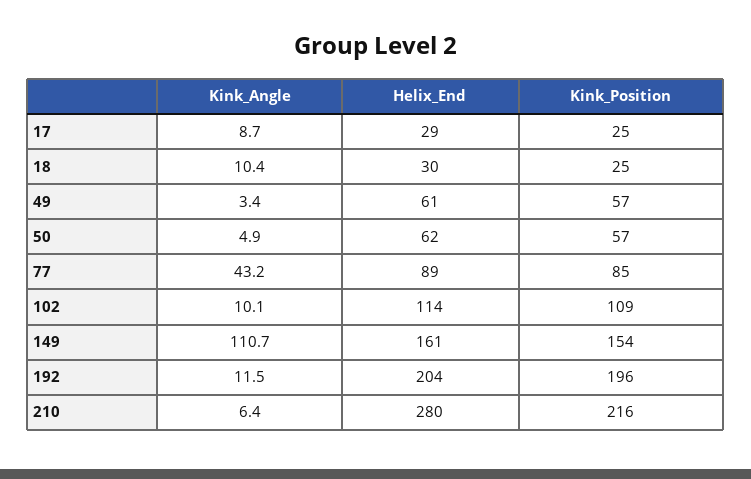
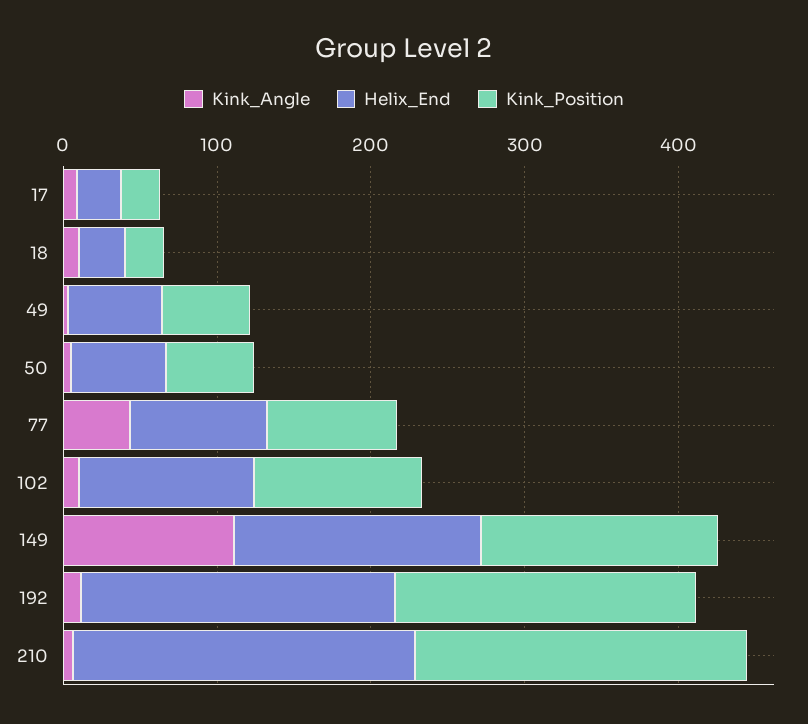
  {
    "Kink_Angle": {
      "17": 8.7,
      "18": 10.4,
      "49": 3.4,
      "50": 4.9,
      "77": 43.2,
      "102": 10.1,
      "149": 110.7,
      "192": 11.5,
      "210": 6.4
    },
    "Helix_End": {
      "17": 29,
      "18": 30,
      "49": 61,
      "50": 62,
      "77": 89,
      "102": 114,
      "149": 161,
      "192": 204,
-     "210": 280
+     "210": 220
    },
    "Kink_Position": {
      "17": 25,
      "18": 25,
      "49": 57,
      "50": 57,
      "77": 85,
      "102": 109,
      "149": 154,
      "192": 196,
      "210": 216
    }
  }

